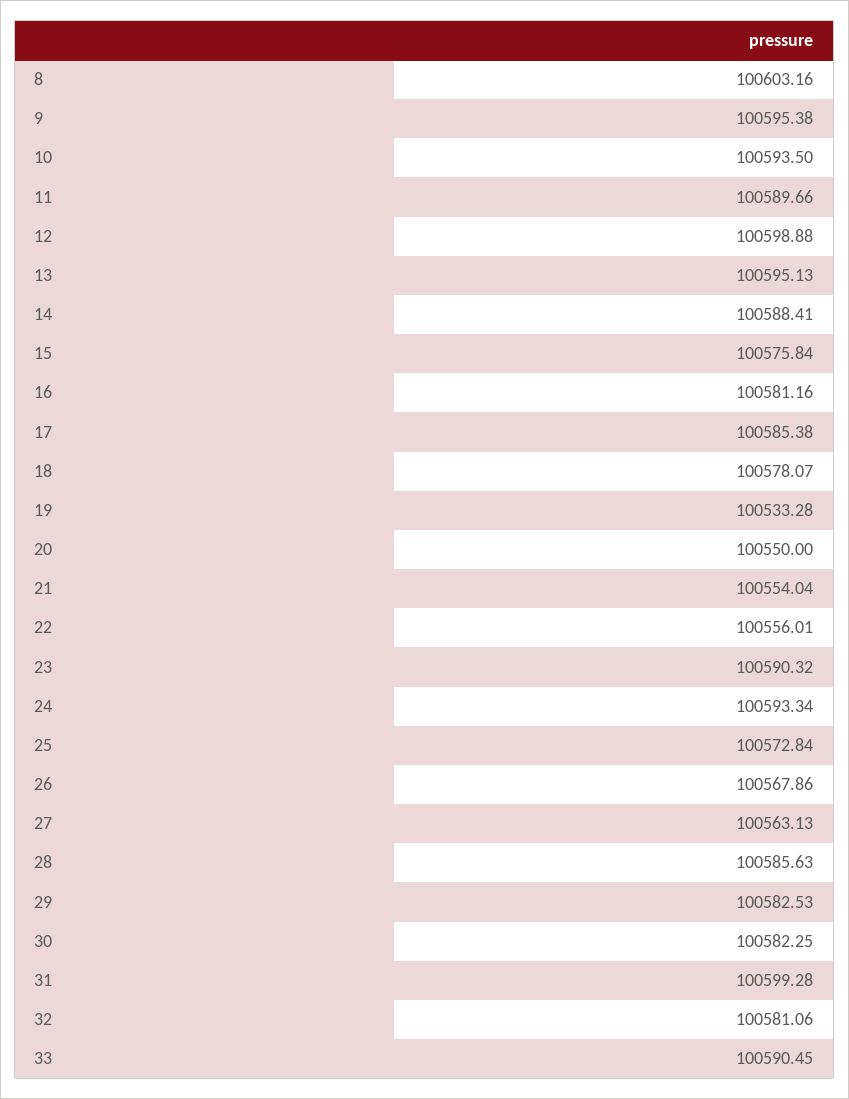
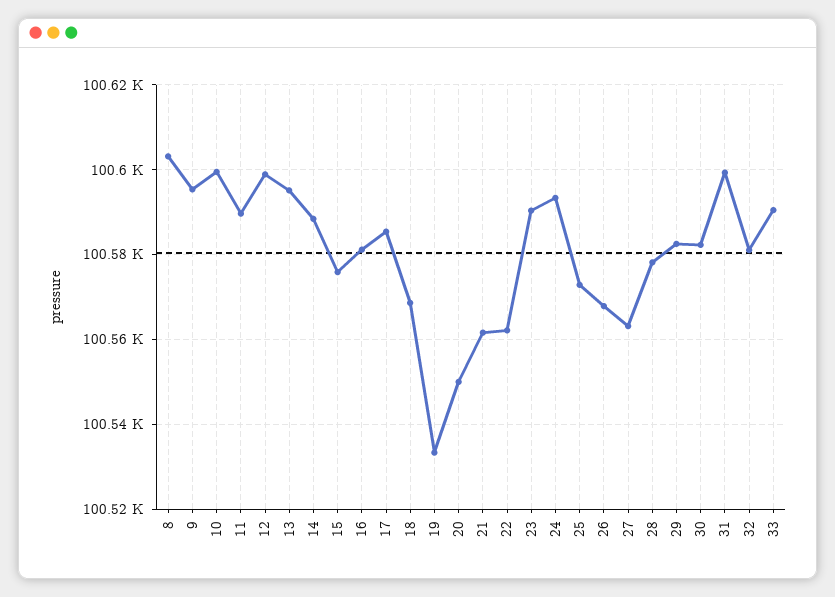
  {
    "8": 100603.16,
    "9": 100595.38,
-   "10": 100593.5,
+   "10": 100600,
    "11": 100589.66,
    "12": 100598.88,
    "13": 100595.13,
    "14": 100588.41,
    "15": 100575.84,
    "16": 100581.16,
    "17": 100585.38,
-   "18": 100578.07,
+   "18": 100568,
    "19": 100533.28,
    "20": 100550,
-   "21": 100554.04,
+   "21": 100562,
-   "22": 100556.01,
+   "22": 100562,
    "23": 100590.32,
    "24": 100593.34,
    "25": 100572.84,
    "26": 100567.86,
    "27": 100563.13,
-   "28": 100585.63,
+   "28": 100578,
    "29": 100582.53,
    "30": 100582.25,
    "31": 100599.28,
    "32": 100581.06,
    "33": 100590.45
  }

